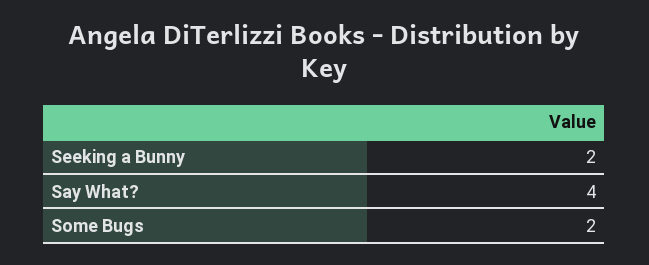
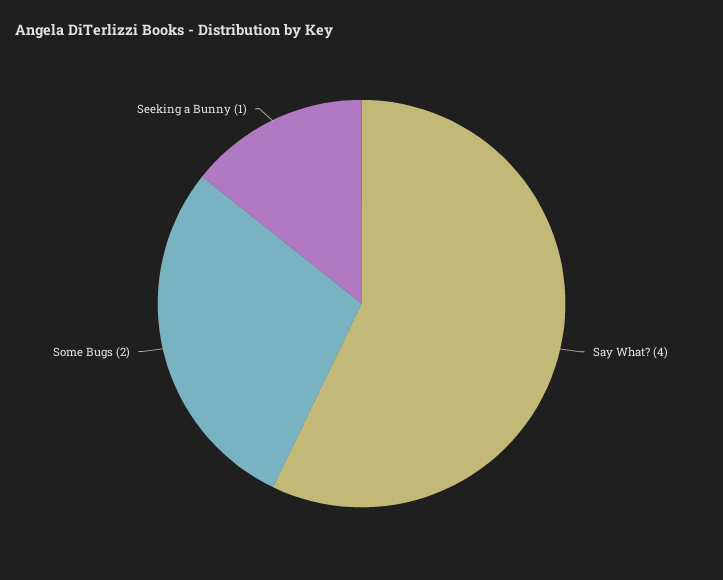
  {
-   "Seeking a Bunny": 2,
+   "Seeking a Bunny": 1,
    "Say What?": 4,
    "Some Bugs": 2
  }

